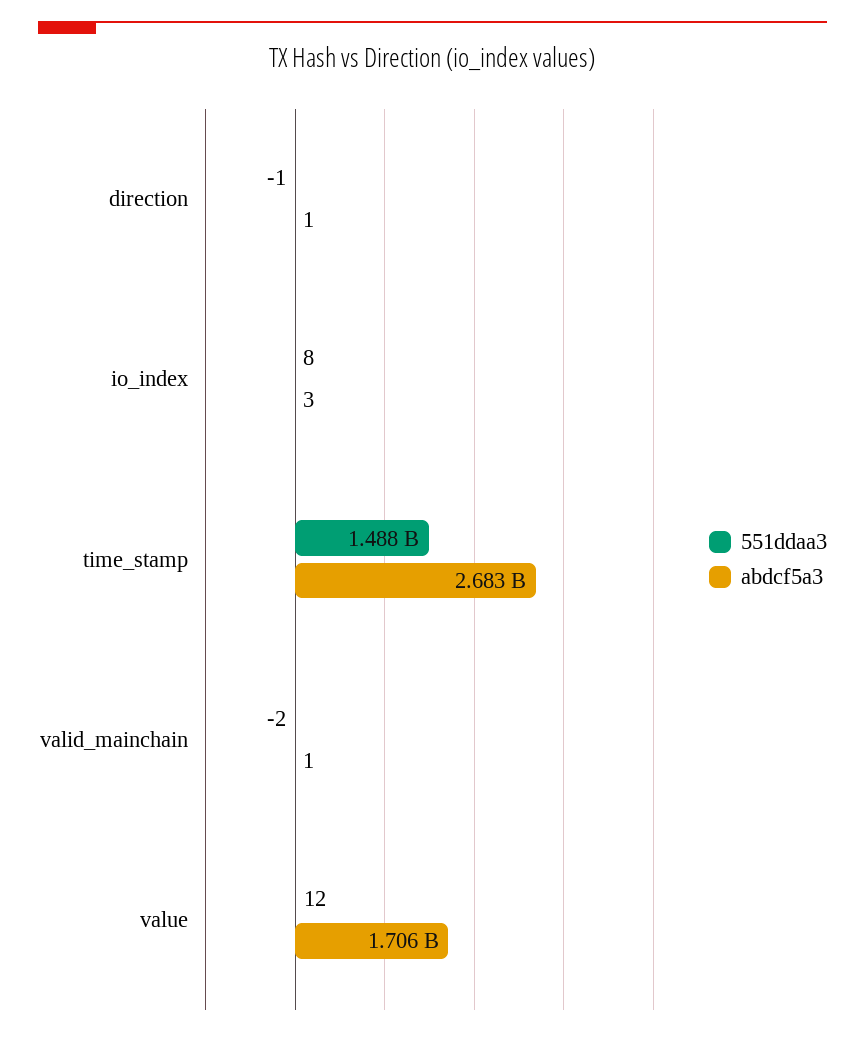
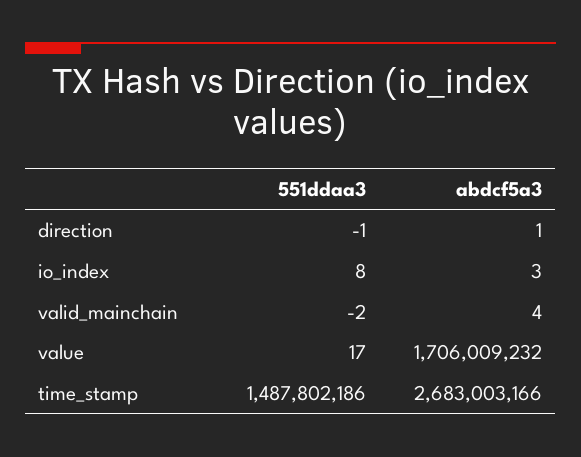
  {
    "551ddaa3": {
      "direction": -1,
      "io_index": 8,
      "time_stamp": 1487802186,
      "valid_mainchain": -2,
-     "value": 12
+     "value": 17
    },
    "abdcf5a3": {
      "direction": 1,
      "io_index": 3,
      "time_stamp": 2683003166,
-     "valid_mainchain": 1,
+     "valid_mainchain": 4,
      "value": 1706009232
    }
  }

